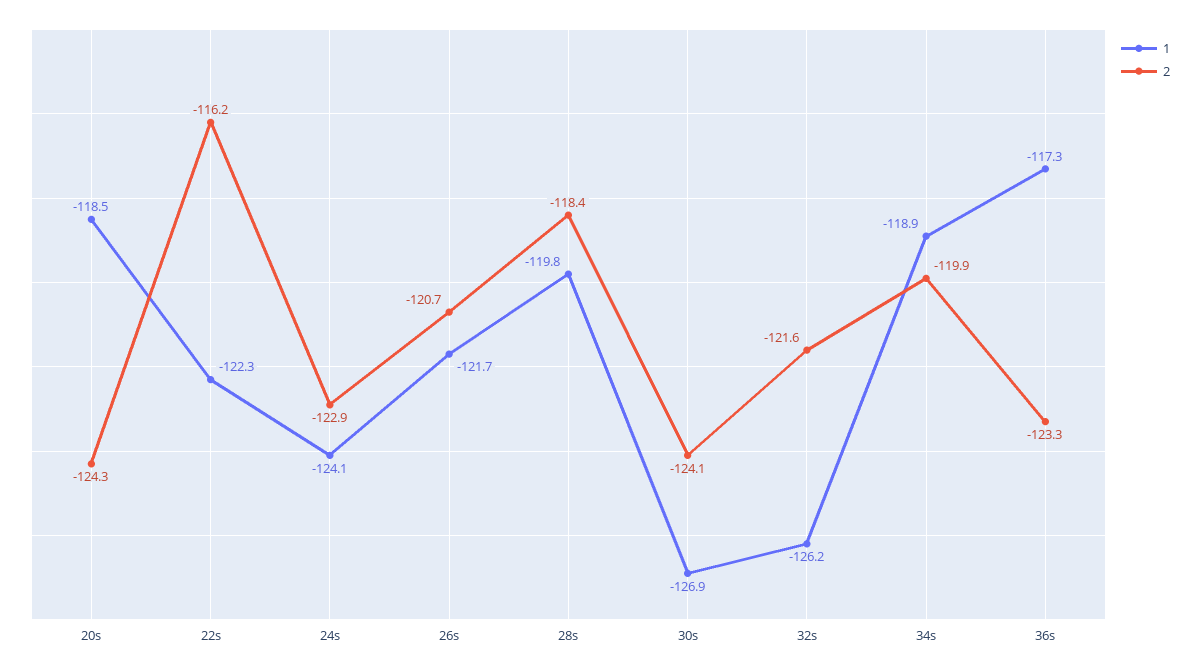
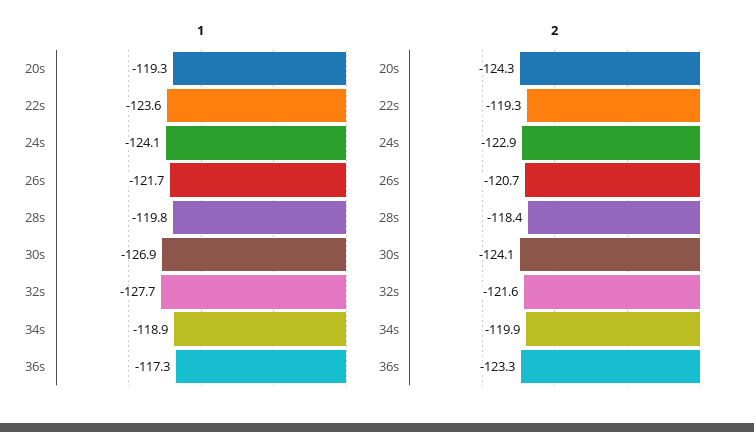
  {
    "1": {
-     "20s": -118.5,
+     "20s": -119.3,
-     "22s": -122.3,
+     "22s": -123.6,
      "24s": -124.1,
      "26s": -121.7,
      "28s": -119.8,
      "30s": -126.9,
-     "32s": -126.2,
+     "32s": -127.7,
      "34s": -118.9,
      "36s": -117.3
    },
    "2": {
      "20s": -124.3,
-     "22s": -116.2,
+     "22s": -119.3,
      "24s": -122.9,
      "26s": -120.7,
      "28s": -118.4,
      "30s": -124.1,
      "32s": -121.6,
      "34s": -119.9,
      "36s": -123.3
    }
  }

